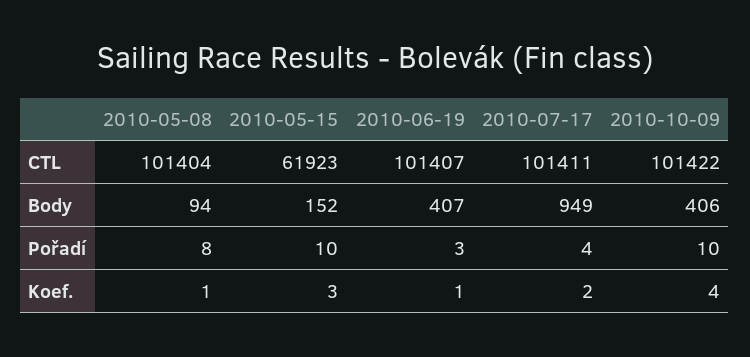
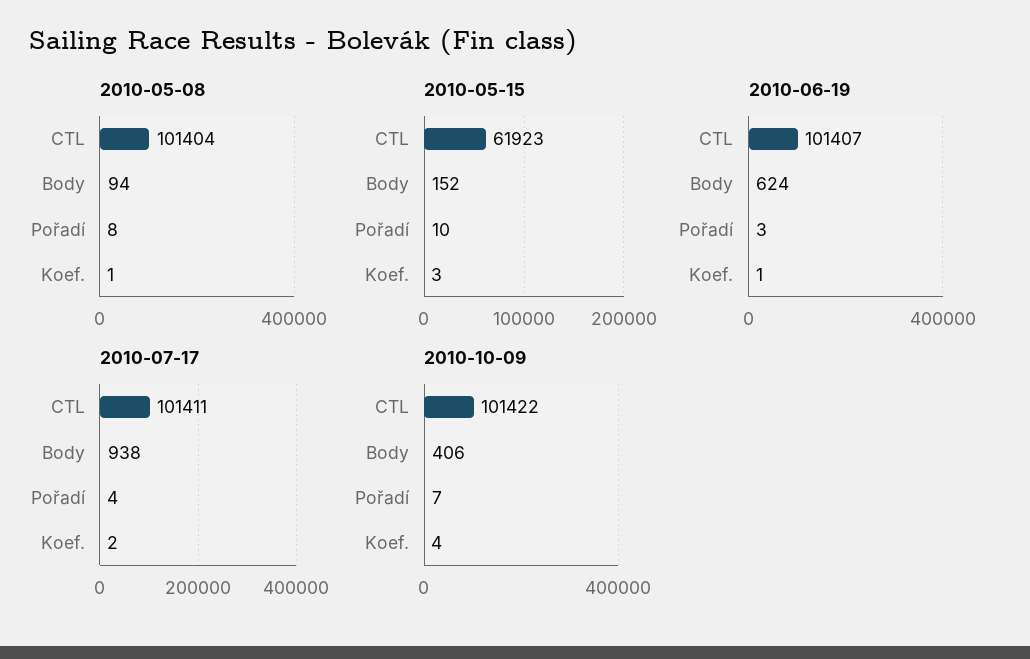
  {
    "2010-05-08": {
      "CTL": 101404,
      "Body": 94,
      "Pořadí": 8,
      "Koef.": 1
    },
    "2010-05-15": {
      "CTL": 61923,
      "Body": 152,
      "Pořadí": 10,
      "Koef.": 3
    },
    "2010-06-19": {
      "CTL": 101407,
-     "Body": 407,
+     "Body": 624,
      "Pořadí": 3,
      "Koef.": 1
    },
    "2010-07-17": {
      "CTL": 101411,
-     "Body": 949,
+     "Body": 938,
      "Pořadí": 4,
      "Koef.": 2
    },
    "2010-10-09": {
      "CTL": 101422,
      "Body": 406,
-     "Pořadí": 10,
+     "Pořadí": 7,
      "Koef.": 4
    }
  }

